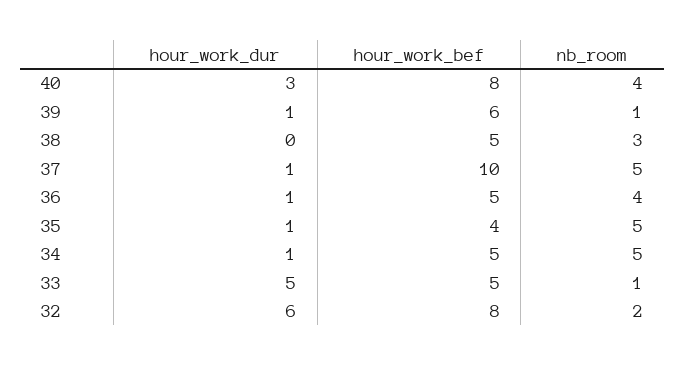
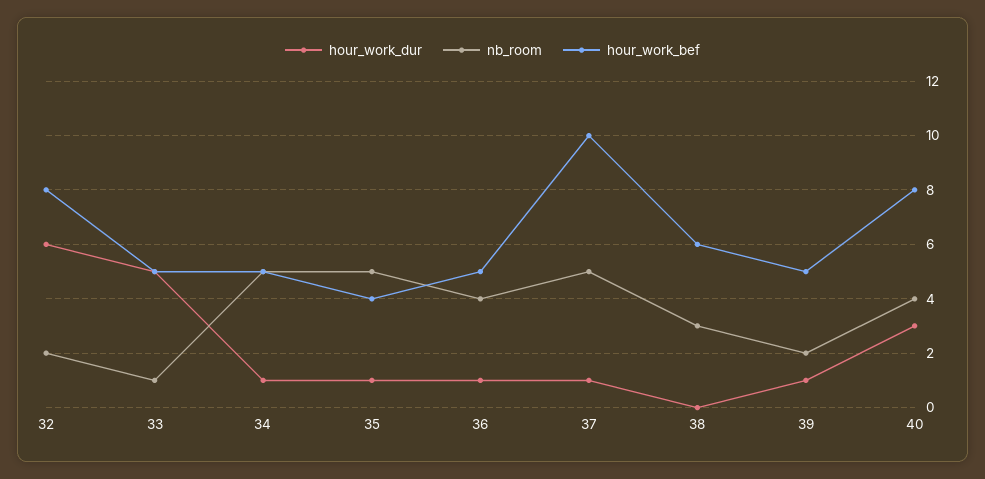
  {
    "hour_work_dur": {
      "40": 3,
      "39": 1,
      "38": 0,
      "37": 1,
      "36": 1,
      "35": 1,
      "34": 1,
      "33": 5,
      "32": 6
    },
    "hour_work_bef": {
      "40": 8,
-     "39": 6,
+     "39": 5,
-     "38": 5,
+     "38": 6,
      "37": 10,
      "36": 5,
      "35": 4,
      "34": 5,
      "33": 5,
      "32": 8
    },
    "nb_room": {
      "40": 4,
-     "39": 1,
+     "39": 2,
      "38": 3,
      "37": 5,
      "36": 4,
      "35": 5,
      "34": 5,
      "33": 1,
      "32": 2
    }
  }

